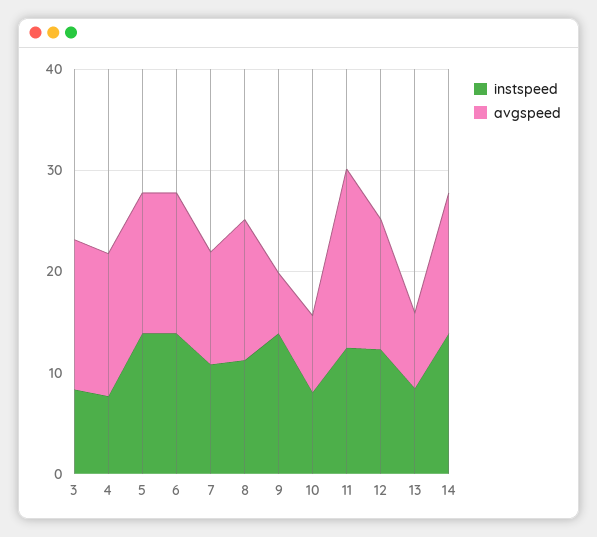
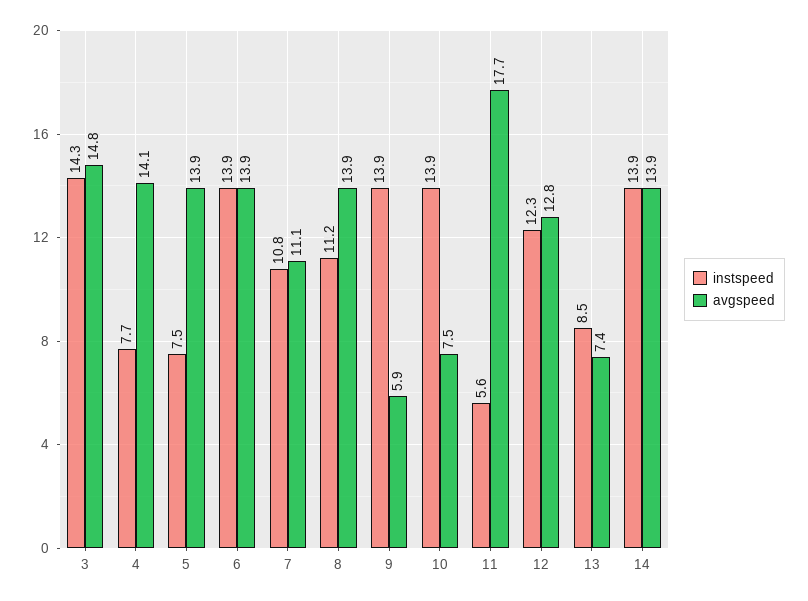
  {
    "instspeed": {
-     "3": 8,
+     "3": 14.3,
      "4": 7.7,
-     "5": 14,
+     "5": 7.5,
      "6": 13.9,
      "7": 10.8,
      "8": 11.2,
      "9": 13.9,
-     "10": 8,
+     "10": 13.9,
-     "11": 12,
+     "11": 5.6,
      "12": 12.3,
      "13": 8.5,
      "14": 13.9
    },
    "avgspeed": {
      "3": 14.8,
      "4": 14.1,
      "5": 13.9,
      "6": 13.9,
      "7": 11.1,
      "8": 13.9,
      "9": 5.9,
      "10": 7.5,
      "11": 17.7,
      "12": 12.8,
      "13": 7.4,
      "14": 13.9
    }
  }

